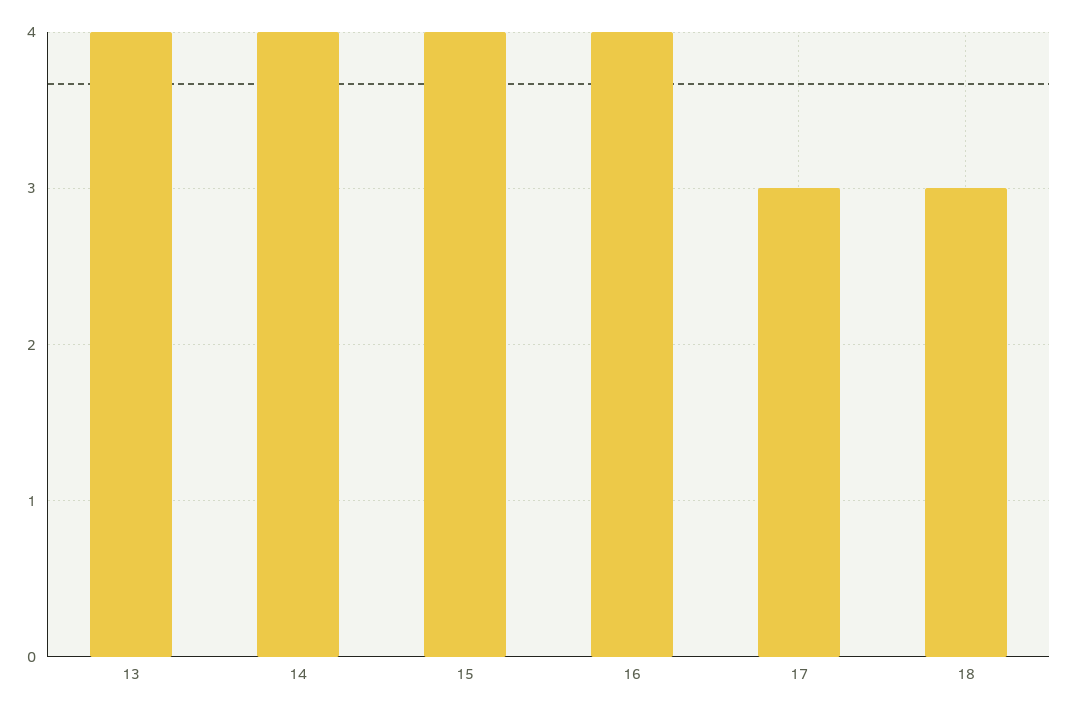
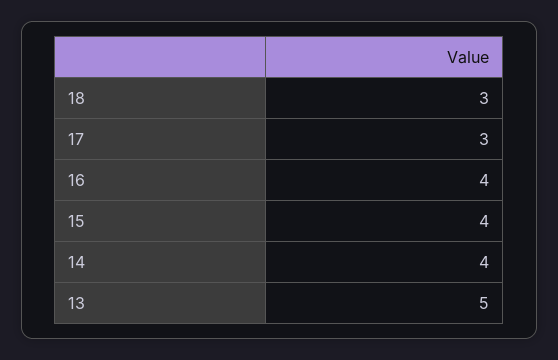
  {
-   "13": 4,
+   "13": 5,
    "14": 4,
    "15": 4,
    "16": 4,
    "17": 3,
    "18": 3
  }

